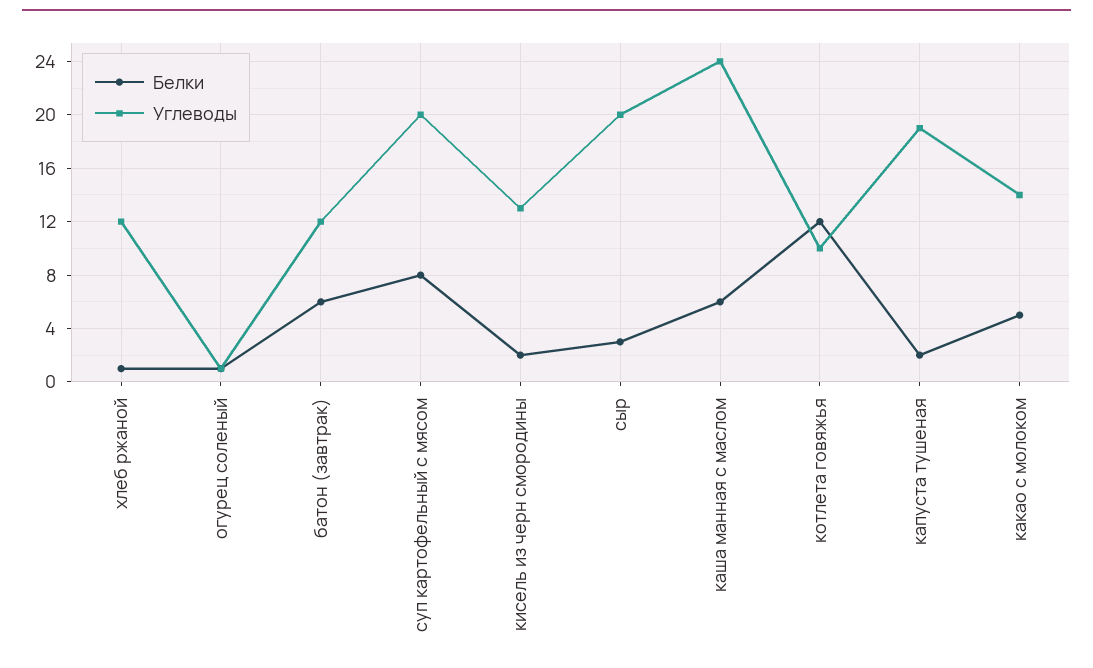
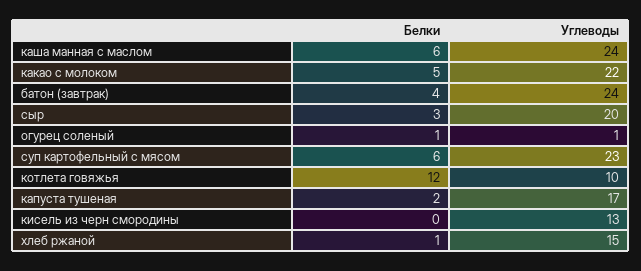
  {
    "Белки": {
      "хлеб ржаной": 1,
      "огурец соленый": 1,
-     "батон (завтрак)": 6,
+     "батон (завтрак)": 4,
-     "суп картофельный с мясом": 8,
+     "суп картофельный с мясом": 6,
-     "кисель из черн смородины": 2,
+     "кисель из черн смородины": 0,
      "сыр": 3,
      "каша манная с маслом": 6,
      "котлета говяжья": 12,
      "капуста тушеная": 2,
      "какао с молоком": 5
    },
    "Углеводы": {
-     "хлеб ржаной": 12,
+     "хлеб ржаной": 15,
      "огурец соленый": 1,
-     "батон (завтрак)": 12,
+     "батон (завтрак)": 24,
-     "суп картофельный с мясом": 20,
+     "суп картофельный с мясом": 23,
      "кисель из черн смородины": 13,
      "сыр": 20,
      "каша манная с маслом": 24,
      "котлета говяжья": 10,
-     "капуста тушеная": 19,
+     "капуста тушеная": 17,
-     "какао с молоком": 14
+     "какао с молоком": 22
    }
  }

